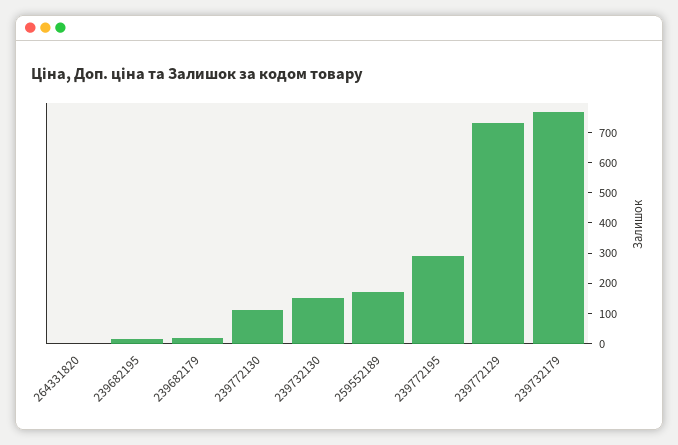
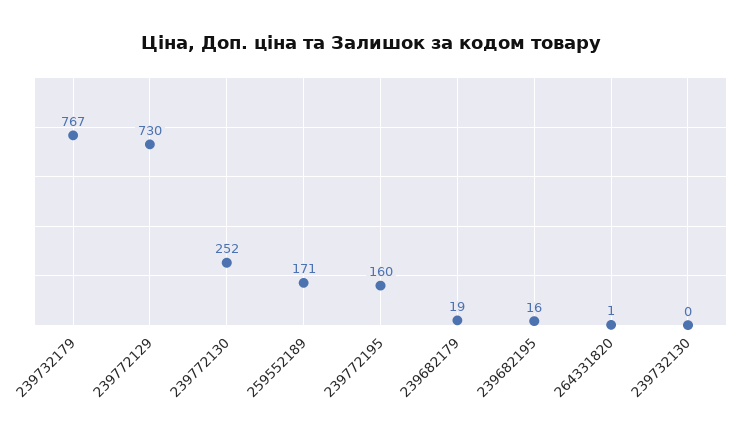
  {
    "264331820": 1,
    "239682195": 16,
    "239682179": 19,
-   "239772130": 100,
+   "239772130": 252,
-   "239732130": 150,
+   "239732130": 0,
    "259552189": 171,
-   "239772195": 300,
+   "239772195": 160,
    "239772129": 730,
    "239732179": 767
  }

